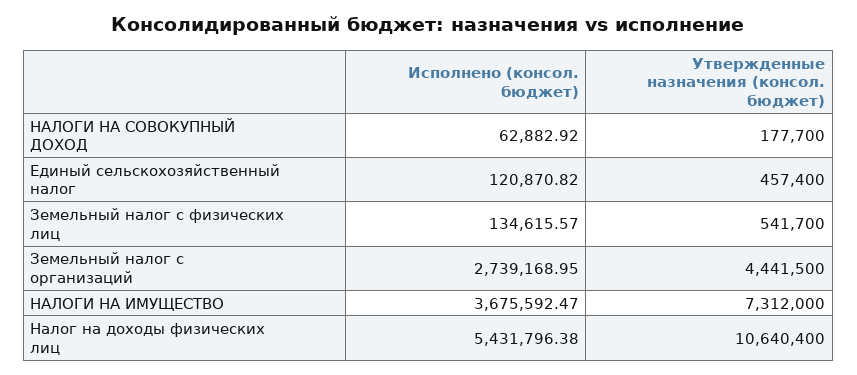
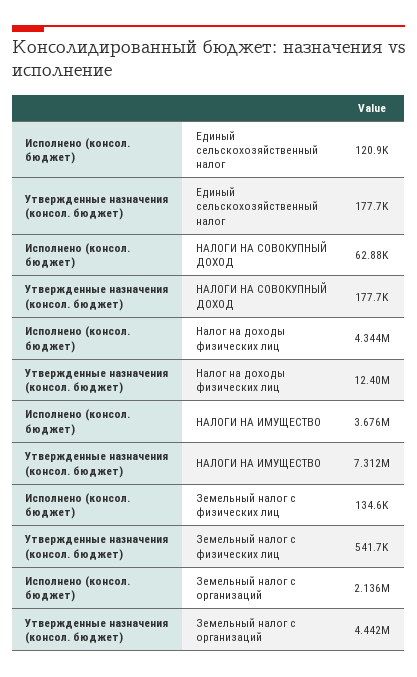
  {
    "Исполнено (консол. бюджет)": {
      "НАЛОГИ НА СОВОКУПНЫЙ ДОХОД": 62882.92,
      "Единый сельскохозяйственный налог": 120870.82,
      "Земельный налог с физических лиц": 134615.57,
-     "Земельный налог с организаций": 2739168.95,
+     "Земельный налог с организаций": 2136000,
      "НАЛОГИ НА ИМУЩЕСТВО": 3675592.47,
-     "Налог на доходы физических лиц": 5431796.38
+     "Налог на доходы физических лиц": 4344000
    },
    "Утвержденные назначения (консол. бюджет)": {
      "НАЛОГИ НА СОВОКУПНЫЙ ДОХОД": 177700,
-     "Единый сельскохозяйственный налог": 457400,
+     "Единый сельскохозяйственный налог": 177700,
      "Земельный налог с физических лиц": 541700,
      "Земельный налог с организаций": 4441500,
      "НАЛОГИ НА ИМУЩЕСТВО": 7312000,
-     "Налог на доходы физических лиц": 10640400
+     "Налог на доходы физических лиц": 12400000
    }
  }

